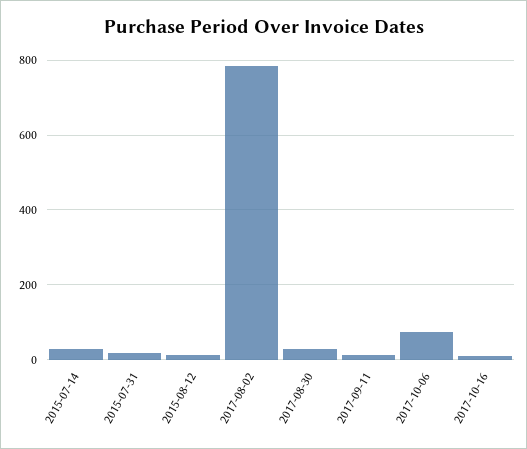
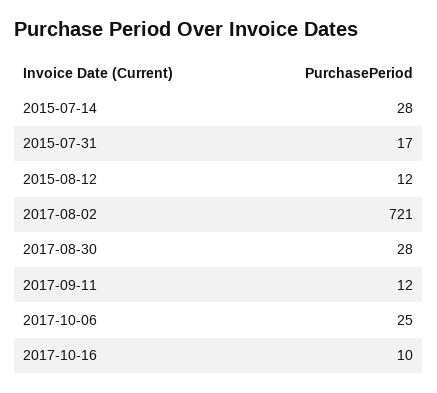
  {
    "2015-07-14": 28,
    "2015-07-31": 17,
    "2015-08-12": 12,
-   "2017-08-02": 780,
+   "2017-08-02": 721,
    "2017-08-30": 28,
    "2017-09-11": 12,
-   "2017-10-06": 80,
+   "2017-10-06": 25,
    "2017-10-16": 10
  }

